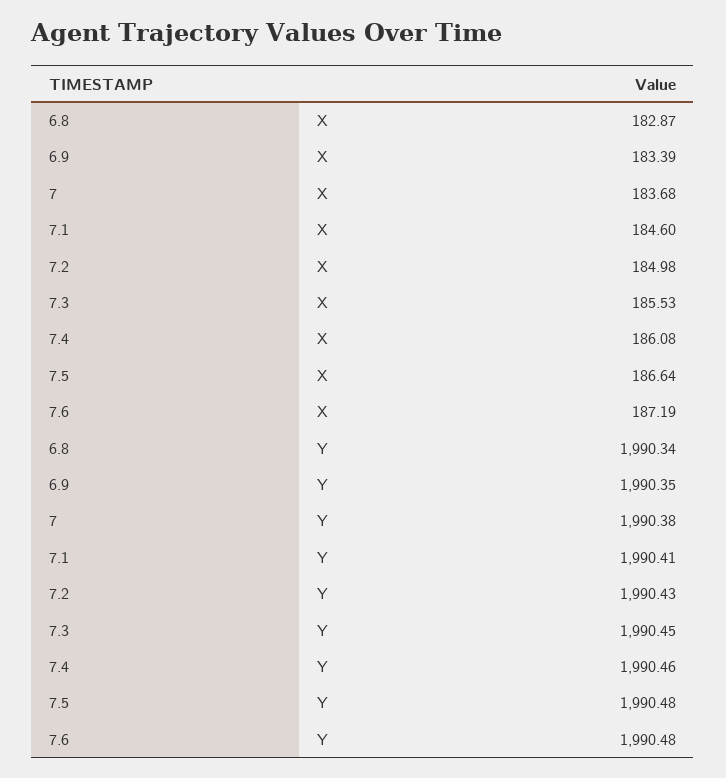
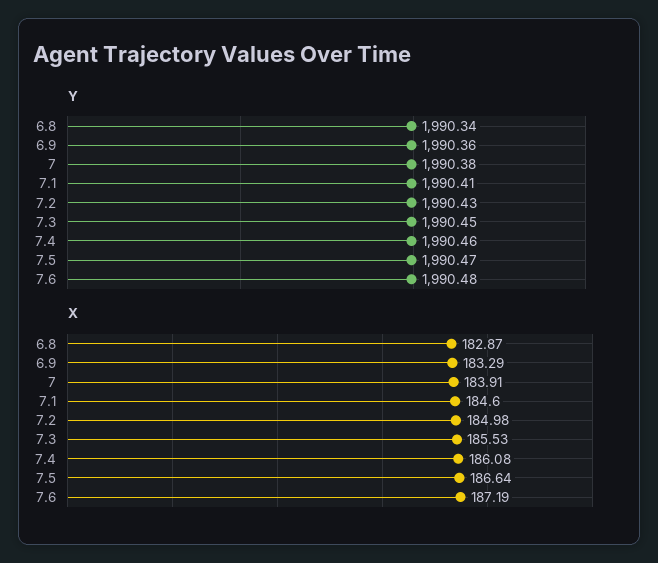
  {
    "X": {
      "6.8": 182.87,
-     "6.9": 183.39,
+     "6.9": 183.29,
-     "7": 183.68,
+     "7": 183.91,
      "7.1": 184.6,
      "7.2": 184.98,
      "7.3": 185.53,
      "7.4": 186.08,
      "7.5": 186.64,
      "7.6": 187.19
    },
    "Y": {
      "6.8": 1990.34,
-     "6.9": 1990.35,
+     "6.9": 1990.36,
      "7": 1990.38,
      "7.1": 1990.41,
      "7.2": 1990.43,
      "7.3": 1990.45,
      "7.4": 1990.46,
-     "7.5": 1990.48,
+     "7.5": 1990.47,
      "7.6": 1990.48
    }
  }

